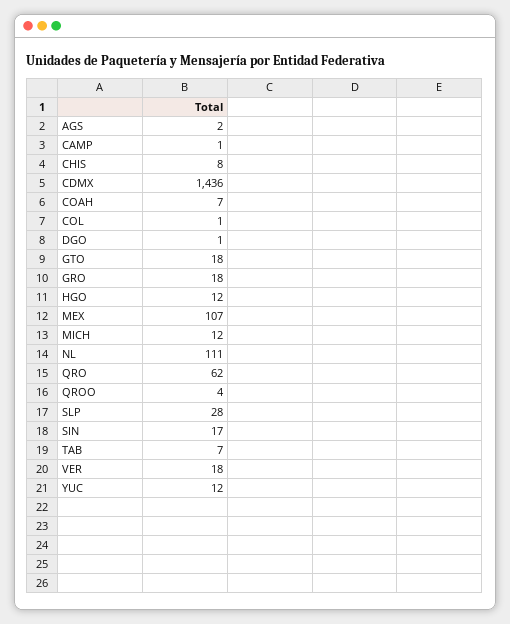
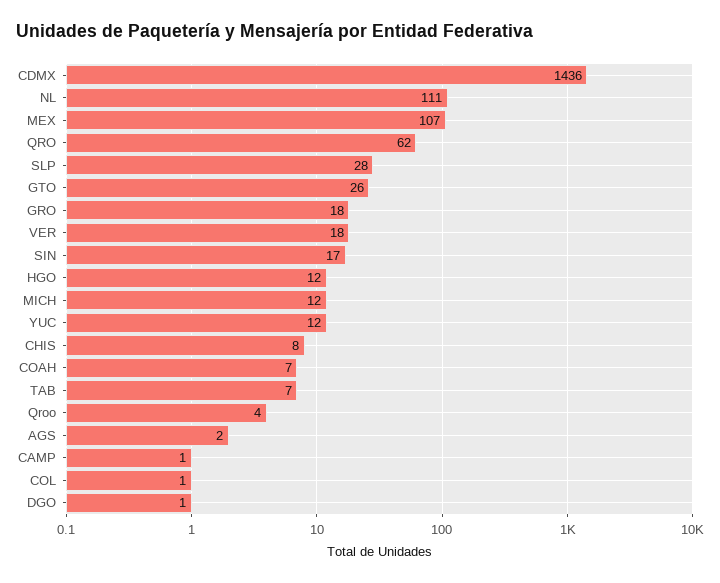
  {
    "AGS": 2,
    "CAMP": 1,
    "CHIS": 8,
    "CDMX": 1436,
    "COAH": 7,
    "COL": 1,
    "DGO": 1,
-   "GTO": 18,
+   "GTO": 26,
    "GRO": 18,
    "HGO": 12,
    "MEX": 107,
    "MICH": 12,
    "NL": 111,
    "QRO": 62,
    "QROO": 4,
    "SLP": 28,
    "SIN": 17,
    "TAB": 7,
    "VER": 18,
    "YUC": 12
  }

